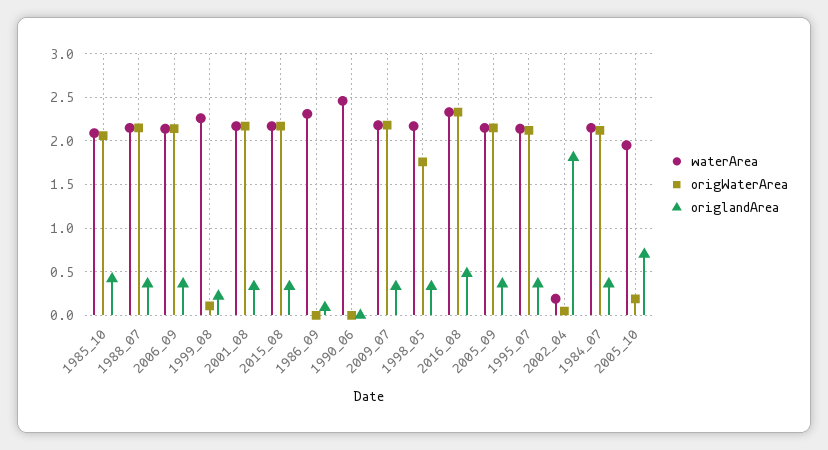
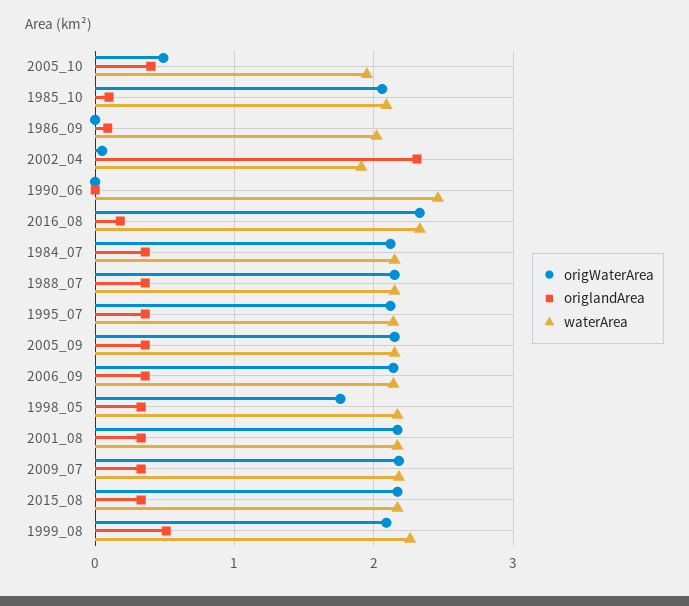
  {
    "waterArea": {
      "1985_10": 2.1,
      "1988_07": 2.2,
      "2006_09": 2.1,
      "1999_08": 2.3,
      "2001_08": 2.2,
      "2015_08": 2.2,
-     "1986_09": 2.3,
+     "1986_09": 2,
      "1990_06": 2.5,
      "2009_07": 2.2,
      "1998_05": 2.2,
      "2016_08": 2.3,
      "2005_09": 2.2,
      "1995_07": 2.1,
-     "2002_04": 0.2,
+     "2002_04": 1.9,
      "1984_07": 2.2,
      "2005_10": 2
    },
    "origWaterArea": {
      "1985_10": 2.1,
      "1988_07": 2.2,
      "2006_09": 2.1,
-     "1999_08": 0.1,
+     "1999_08": 2.1,
      "2001_08": 2.2,
      "2015_08": 2.2,
      "1986_09": 0,
      "1990_06": 0,
      "2009_07": 2.2,
      "1998_05": 1.8,
      "2016_08": 2.3,
      "2005_09": 2.2,
      "1995_07": 2.1,
      "2002_04": 0.1,
      "1984_07": 2.1,
-     "2005_10": 0.2
+     "2005_10": 0.5
    },
    "origlandArea": {
-     "1985_10": 0.4,
+     "1985_10": 0.1,
      "1988_07": 0.4,
      "2006_09": 0.4,
-     "1999_08": 0.2,
+     "1999_08": 0.5,
      "2001_08": 0.3,
      "2015_08": 0.3,
      "1986_09": 0.1,
      "1990_06": 0,
      "2009_07": 0.3,
      "1998_05": 0.3,
-     "2016_08": 0.5,
+     "2016_08": 0.2,
      "2005_09": 0.4,
      "1995_07": 0.4,
-     "2002_04": 1.8,
+     "2002_04": 2.3,
      "1984_07": 0.4,
-     "2005_10": 0.7
+     "2005_10": 0.4
    }
  }

